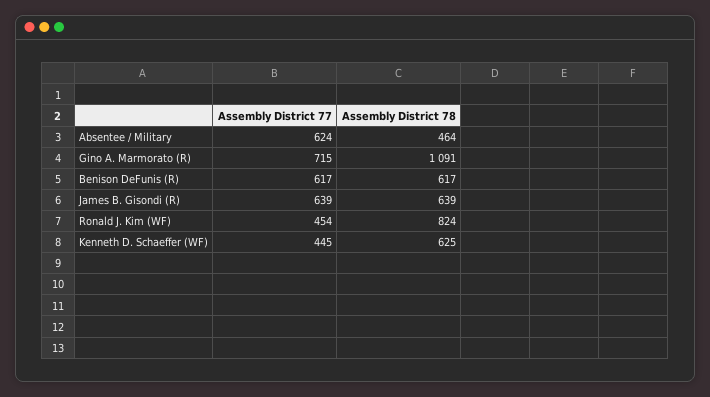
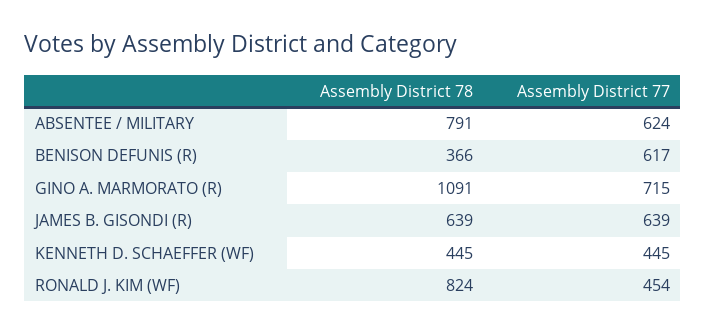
  {
    "Assembly District 77": {
      "Absentee / Military": 624,
      "Gino A. Marmorato (R)": 715,
      "Benison DeFunis (R)": 617,
      "James B. Gisondi (R)": 639,
      "Ronald J. Kim (WF)": 454,
      "Kenneth D. Schaeffer (WF)": 445
    },
    "Assembly District 78": {
-     "Absentee / Military": 464,
+     "Absentee / Military": 791,
      "Gino A. Marmorato (R)": 1091,
-     "Benison DeFunis (R)": 617,
+     "Benison DeFunis (R)": 366,
      "James B. Gisondi (R)": 639,
      "Ronald J. Kim (WF)": 824,
-     "Kenneth D. Schaeffer (WF)": 625
+     "Kenneth D. Schaeffer (WF)": 445
    }
  }

